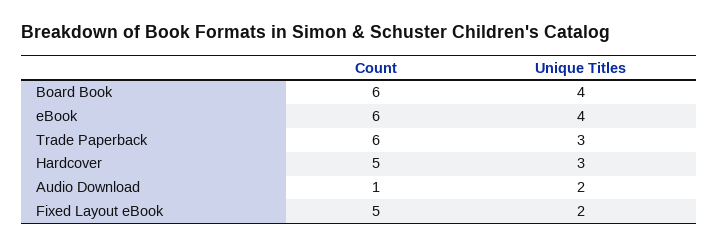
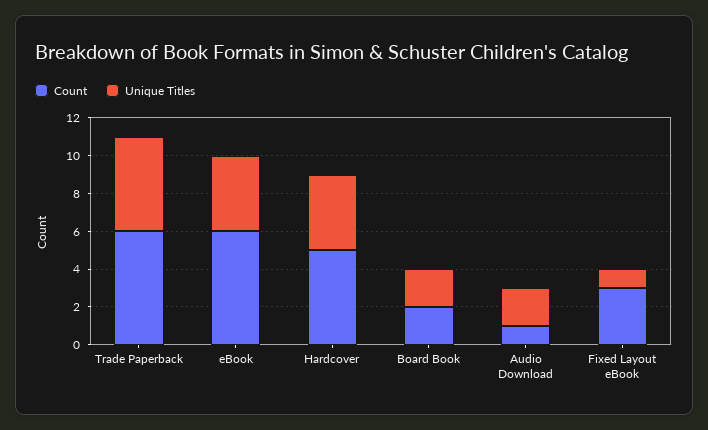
  {
    "Count": {
-     "Board Book": 6,
+     "Board Book": 2,
      "eBook": 6,
      "Trade Paperback": 6,
      "Hardcover": 5,
      "Audio Download": 1,
-     "Fixed Layout eBook": 5
+     "Fixed Layout eBook": 3
    },
    "Unique Titles": {
-     "Board Book": 4,
+     "Board Book": 2,
      "eBook": 4,
-     "Trade Paperback": 3,
+     "Trade Paperback": 5,
-     "Hardcover": 3,
+     "Hardcover": 4,
      "Audio Download": 2,
-     "Fixed Layout eBook": 2
+     "Fixed Layout eBook": 1
    }
  }

